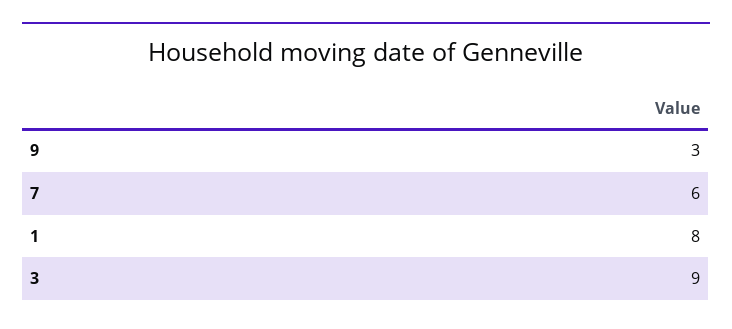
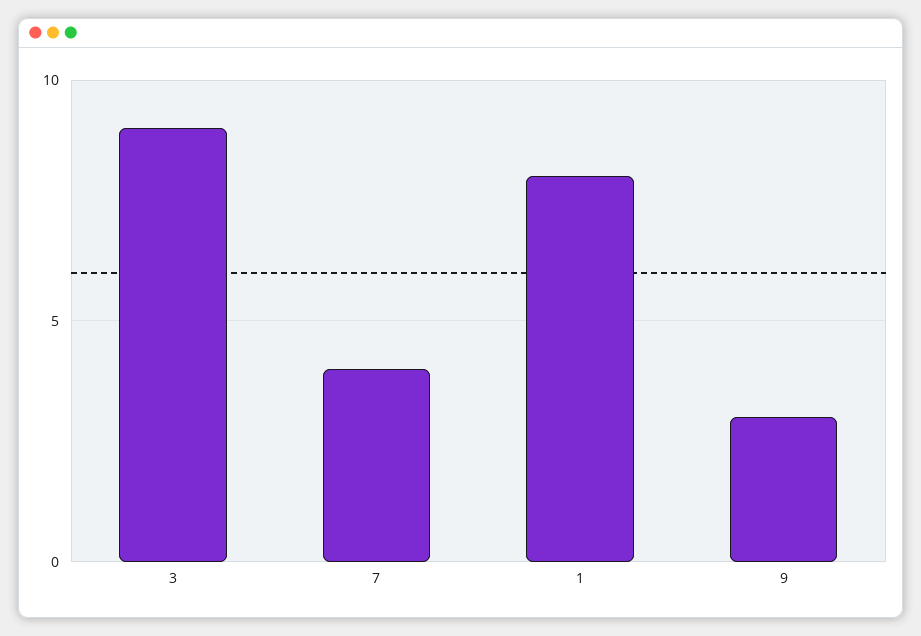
  {
    "9": 3,
-   "7": 6,
+   "7": 4,
    "1": 8,
    "3": 9
  }

